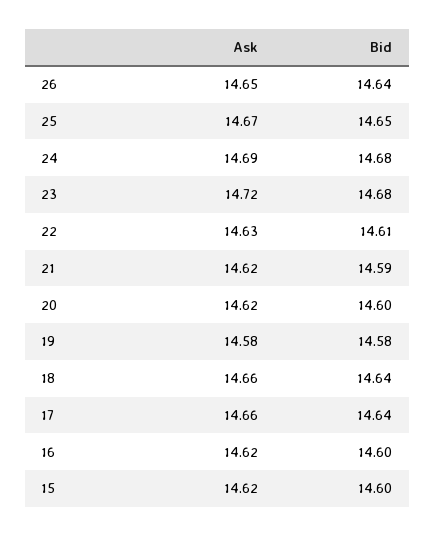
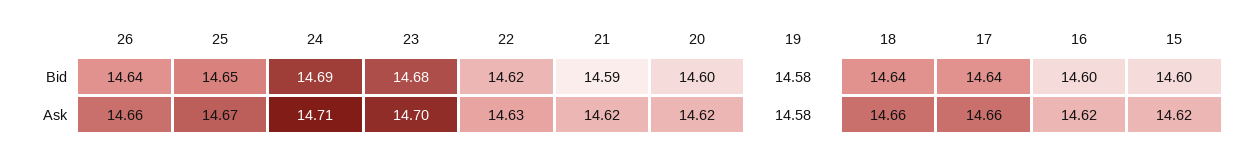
  {
    "Ask": {
-     "26": 14.65,
+     "26": 14.66,
      "25": 14.67,
-     "24": 14.69,
+     "24": 14.71,
-     "23": 14.72,
+     "23": 14.7,
      "22": 14.63,
      "21": 14.62,
      "20": 14.62,
      "19": 14.58,
      "18": 14.66,
      "17": 14.66,
      "16": 14.62,
      "15": 14.62
    },
    "Bid": {
      "26": 14.64,
      "25": 14.65,
-     "24": 14.68,
+     "24": 14.69,
      "23": 14.68,
-     "22": 14.61,
+     "22": 14.62,
      "21": 14.59,
      "20": 14.6,
      "19": 14.58,
      "18": 14.64,
      "17": 14.64,
      "16": 14.6,
      "15": 14.6
    }
  }

